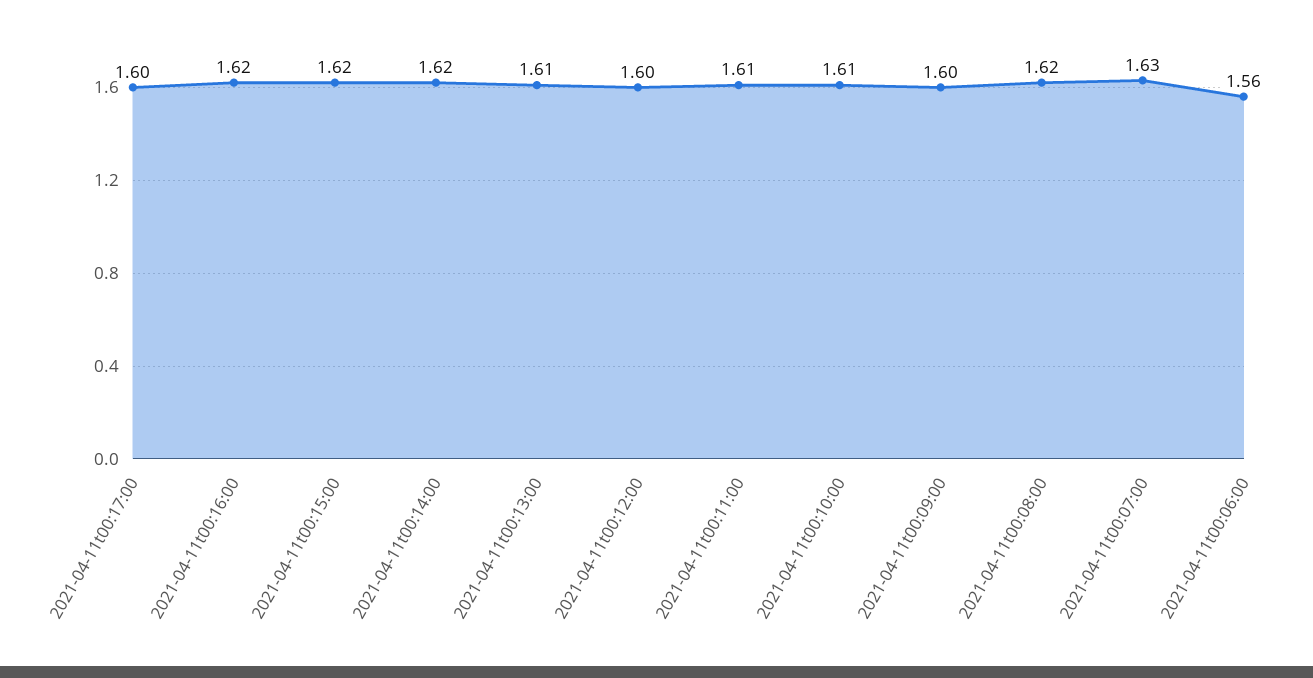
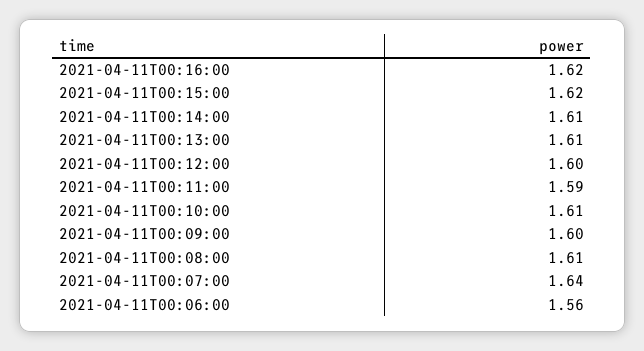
  {
-   "2021-04-11t00:17:00": 1.6,
    "2021-04-11t00:16:00": 1.62,
    "2021-04-11t00:15:00": 1.62,
-   "2021-04-11t00:14:00": 1.62,
+   "2021-04-11t00:14:00": 1.61,
    "2021-04-11t00:13:00": 1.61,
    "2021-04-11t00:12:00": 1.6,
-   "2021-04-11t00:11:00": 1.61,
+   "2021-04-11t00:11:00": 1.59,
    "2021-04-11t00:10:00": 1.61,
    "2021-04-11t00:09:00": 1.6,
-   "2021-04-11t00:08:00": 1.62,
+   "2021-04-11t00:08:00": 1.61,
-   "2021-04-11t00:07:00": 1.63,
+   "2021-04-11t00:07:00": 1.64,
    "2021-04-11t00:06:00": 1.56
  }

